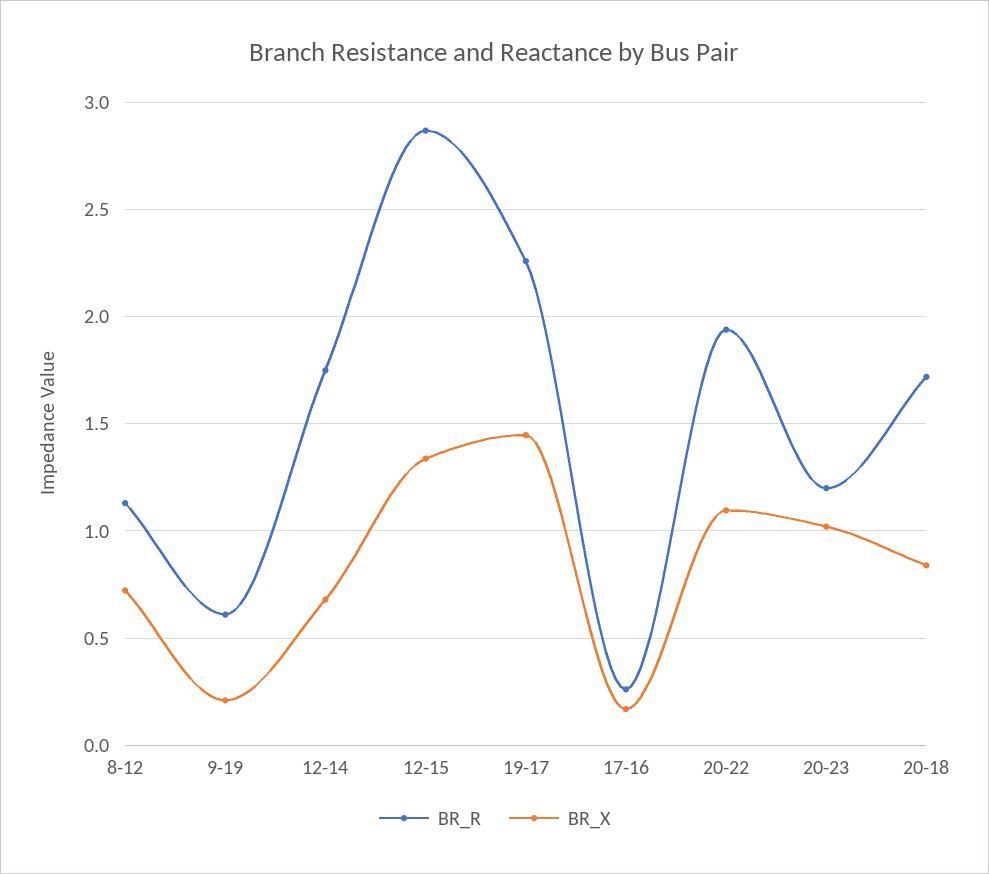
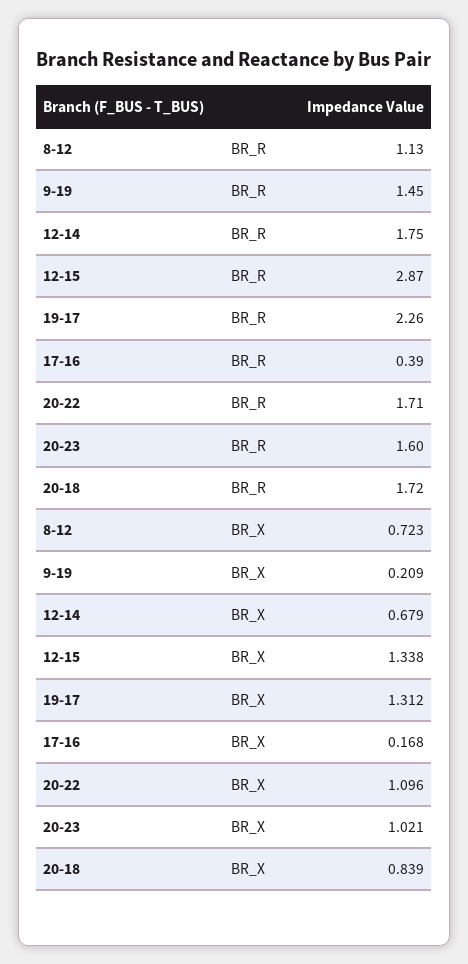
  {
    "BR_R": {
      "8-12": 1.13,
-     "9-19": 0.6,
+     "9-19": 1.45,
      "12-14": 1.75,
      "12-15": 2.87,
      "19-17": 2.26,
-     "17-16": 0.25,
+     "17-16": 0.39,
-     "20-22": 1.95,
+     "20-22": 1.71,
-     "20-23": 1.2,
+     "20-23": 1.6,
      "20-18": 1.72
    },
    "BR_X": {
      "8-12": 0.723,
      "9-19": 0.209,
      "12-14": 0.679,
      "12-15": 1.338,
-     "19-17": 1.45,
+     "19-17": 1.312,
      "17-16": 0.168,
      "20-22": 1.096,
      "20-23": 1.021,
      "20-18": 0.839
    }
  }

